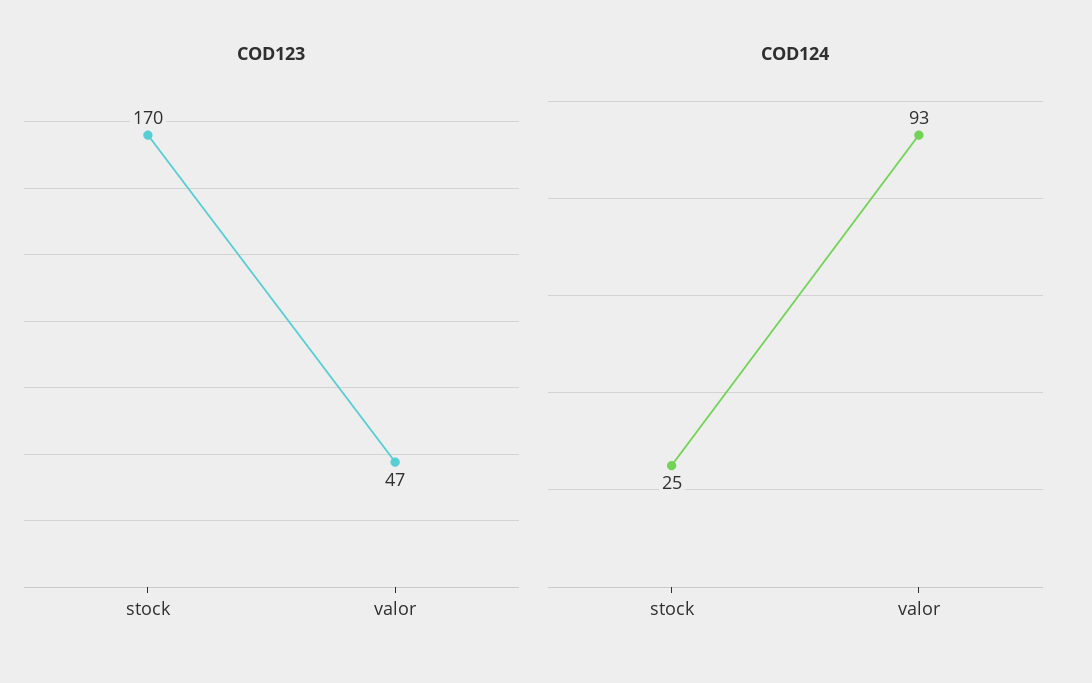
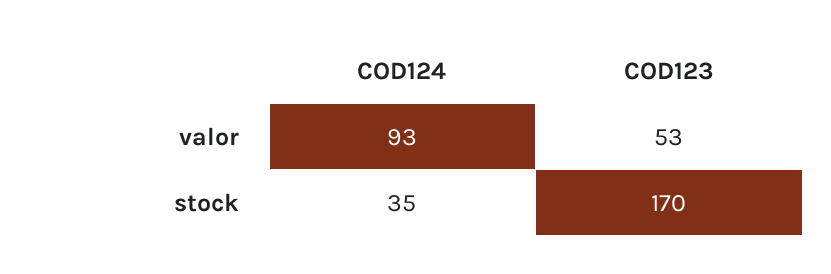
  {
    "COD123": {
      "stock": 170,
-     "valor": 47
+     "valor": 53
    },
    "COD124": {
-     "stock": 25,
+     "stock": 35,
      "valor": 93
    }
  }

